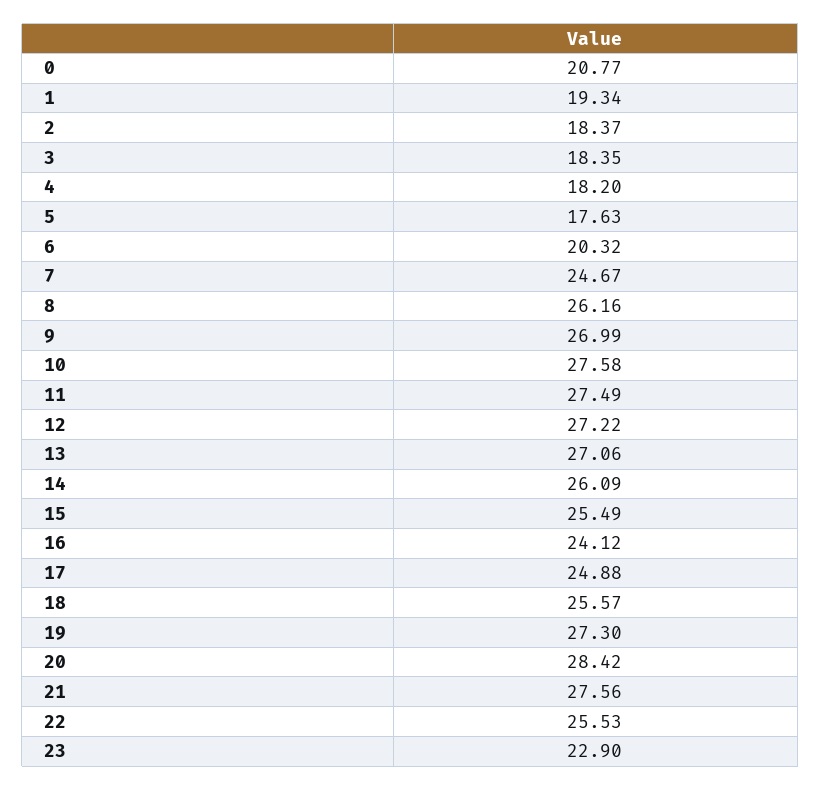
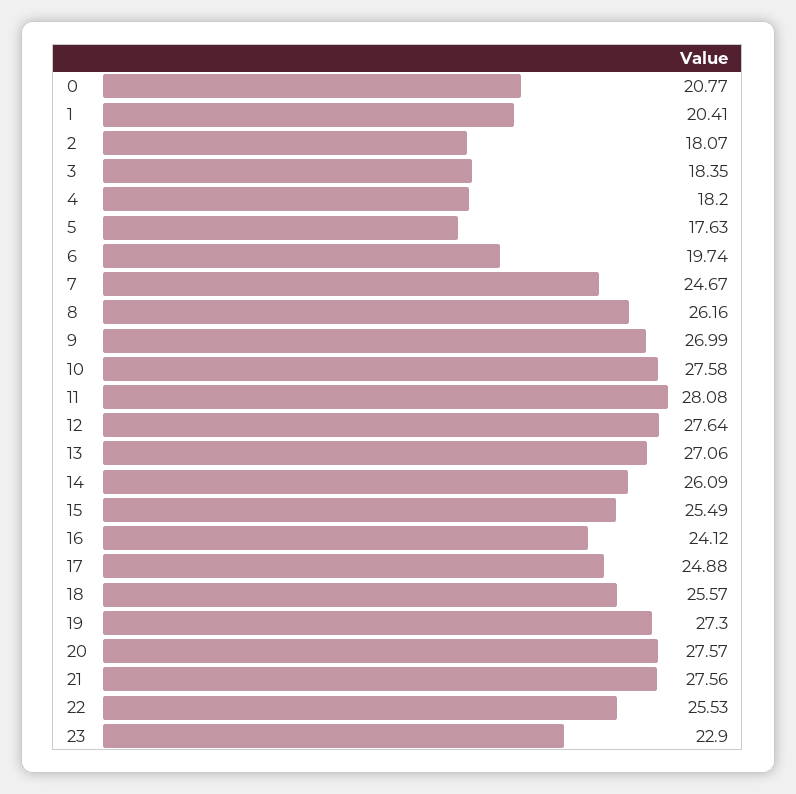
  {
    "0": 20.77,
-   "1": 19.34,
+   "1": 20.41,
-   "2": 18.37,
+   "2": 18.07,
    "3": 18.35,
    "4": 18.2,
    "5": 17.63,
-   "6": 20.32,
+   "6": 19.74,
    "7": 24.67,
    "8": 26.16,
    "9": 26.99,
    "10": 27.58,
-   "11": 27.49,
+   "11": 28.08,
-   "12": 27.22,
+   "12": 27.64,
    "13": 27.06,
    "14": 26.09,
    "15": 25.49,
    "16": 24.12,
    "17": 24.88,
    "18": 25.57,
    "19": 27.3,
-   "20": 28.42,
+   "20": 27.57,
    "21": 27.56,
    "22": 25.53,
    "23": 22.9
  }

